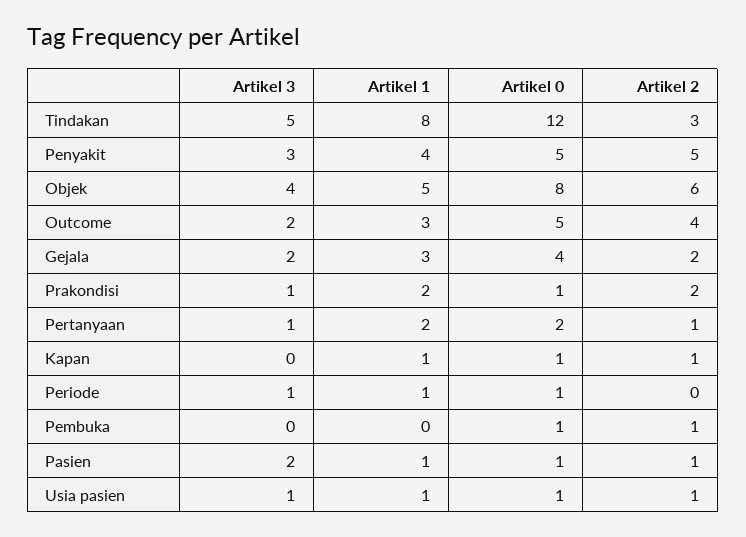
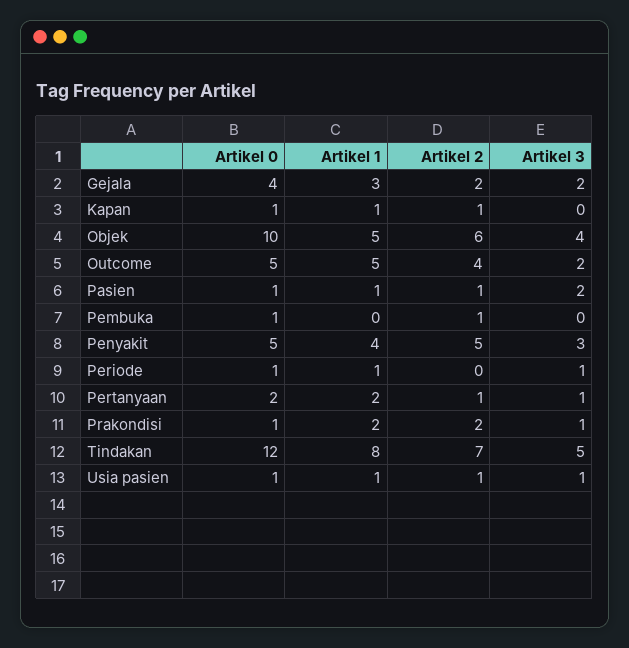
  {
    "Artikel 3": {
      "Tindakan": 5,
      "Penyakit": 3,
      "Objek": 4,
      "Outcome": 2,
      "Gejala": 2,
      "Prakondisi": 1,
      "Pertanyaan": 1,
      "Kapan": 0,
      "Periode": 1,
      "Pembuka": 0,
      "Pasien": 2,
      "Usia pasien": 1
    },
    "Artikel 1": {
      "Tindakan": 8,
      "Penyakit": 4,
      "Objek": 5,
-     "Outcome": 3,
+     "Outcome": 5,
      "Gejala": 3,
      "Prakondisi": 2,
      "Pertanyaan": 2,
      "Kapan": 1,
      "Periode": 1,
      "Pembuka": 0,
      "Pasien": 1,
      "Usia pasien": 1
    },
    "Artikel 0": {
      "Tindakan": 12,
      "Penyakit": 5,
-     "Objek": 8,
+     "Objek": 10,
      "Outcome": 5,
      "Gejala": 4,
      "Prakondisi": 1,
      "Pertanyaan": 2,
      "Kapan": 1,
      "Periode": 1,
      "Pembuka": 1,
      "Pasien": 1,
      "Usia pasien": 1
    },
    "Artikel 2": {
-     "Tindakan": 3,
+     "Tindakan": 7,
      "Penyakit": 5,
      "Objek": 6,
      "Outcome": 4,
      "Gejala": 2,
      "Prakondisi": 2,
      "Pertanyaan": 1,
      "Kapan": 1,
      "Periode": 0,
      "Pembuka": 1,
      "Pasien": 1,
      "Usia pasien": 1
    }
  }

